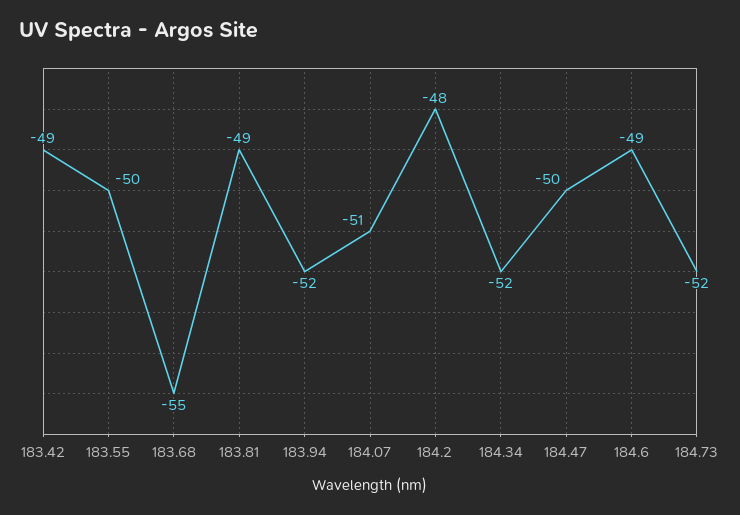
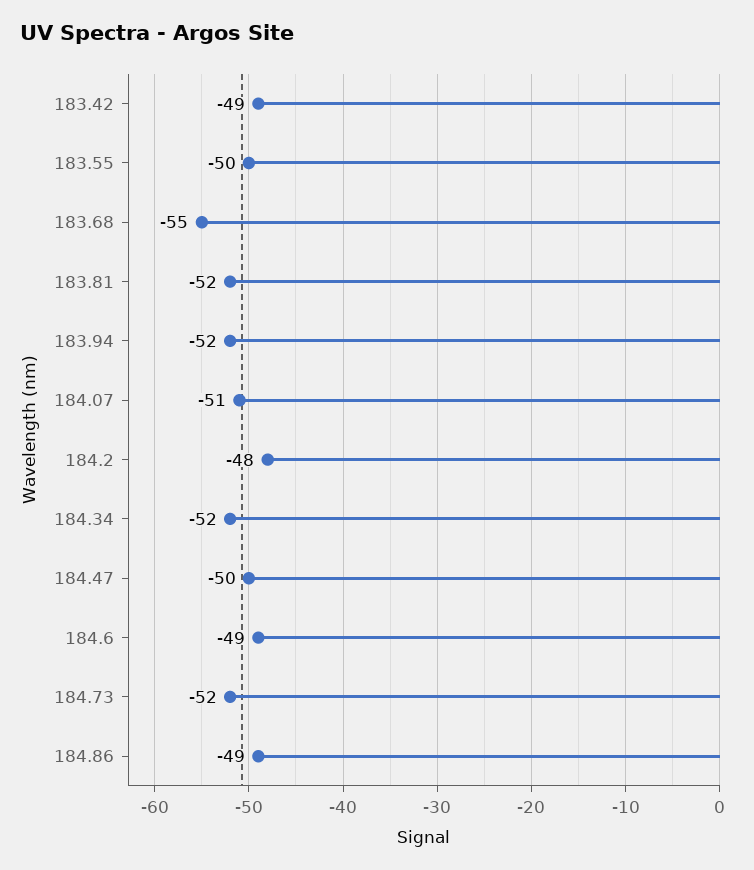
  {
    "183.42": -49,
    "183.55": -50,
    "183.68": -55,
-   "183.81": -49,
+   "183.81": -52,
    "183.94": -52,
    "184.07": -51,
    "184.2": -48,
    "184.34": -52,
    "184.47": -50,
    "184.6": -49,
-   "184.73": -52
+   "184.73": -52,
+   "184.86": -49
  }

